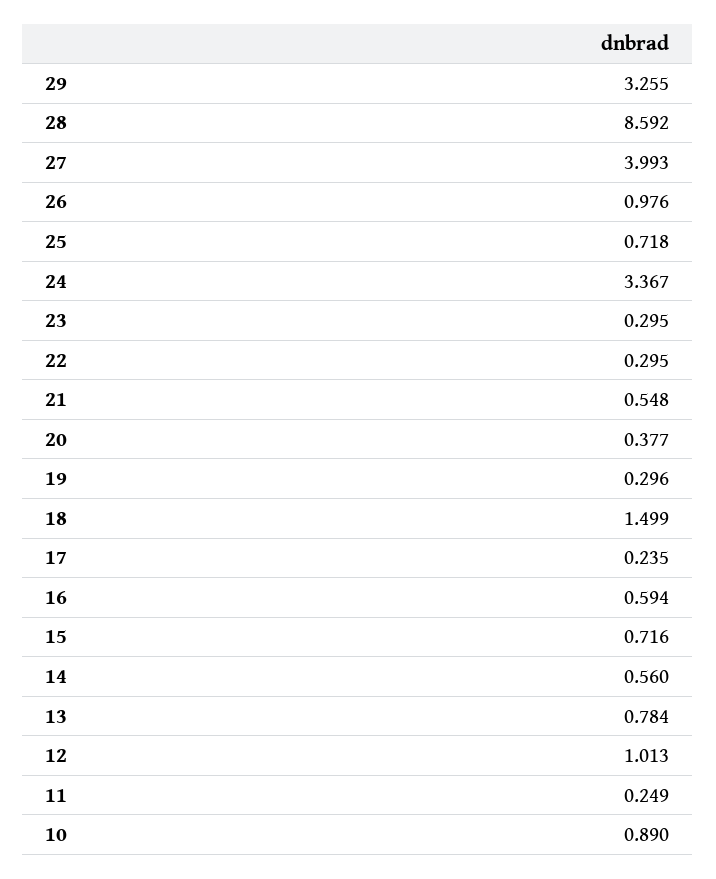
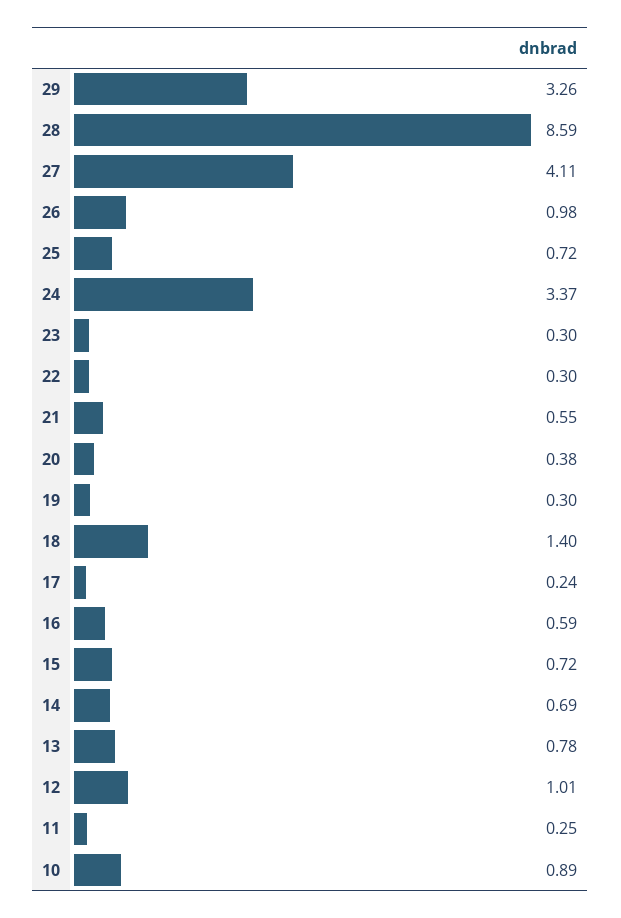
  {
    "29": 3.255,
    "28": 8.592,
-   "27": 3.993,
+   "27": 4.11,
    "26": 0.976,
    "25": 0.718,
    "24": 3.367,
    "23": 0.295,
    "22": 0.295,
    "21": 0.548,
    "20": 0.377,
    "19": 0.296,
-   "18": 1.499,
+   "18": 1.4,
    "17": 0.235,
    "16": 0.594,
    "15": 0.716,
-   "14": 0.56,
+   "14": 0.69,
    "13": 0.784,
    "12": 1.013,
    "11": 0.249,
    "10": 0.89
  }

